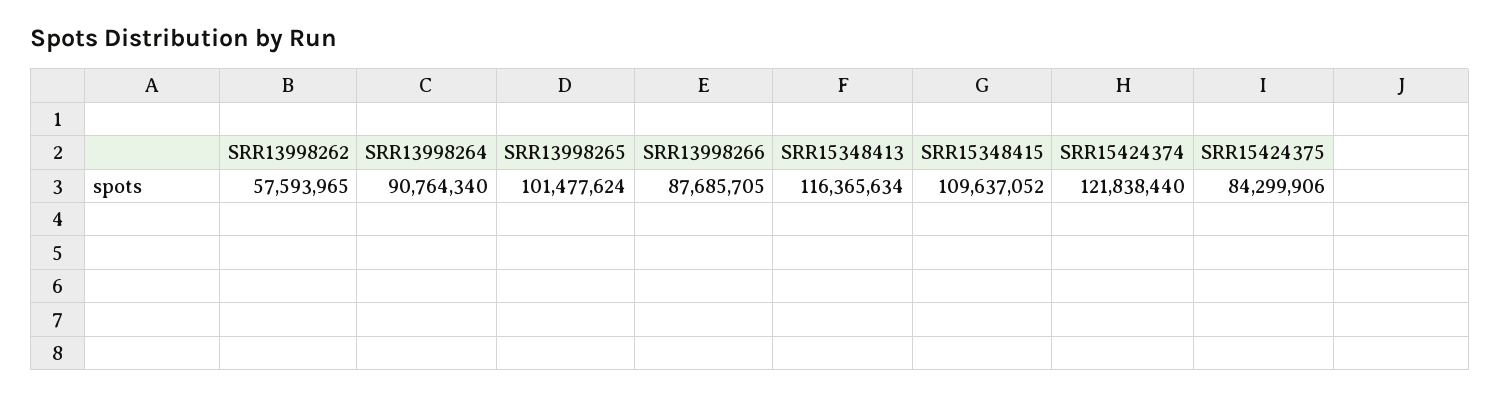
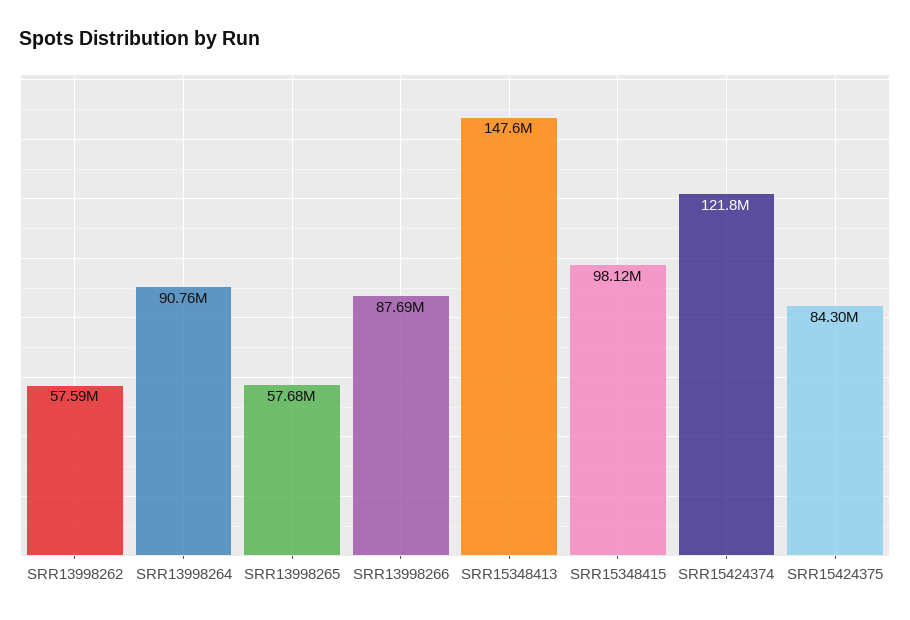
  {
    "SRR13998262": 57593965,
    "SRR13998264": 90764340,
-   "SRR13998265": 101477624,
+   "SRR13998265": 57680000,
    "SRR13998266": 87685705,
-   "SRR15348413": 116365634,
+   "SRR15348413": 147600000,
-   "SRR15348415": 109637052,
+   "SRR15348415": 98120000,
    "SRR15424374": 121838440,
    "SRR15424375": 84299906
  }

